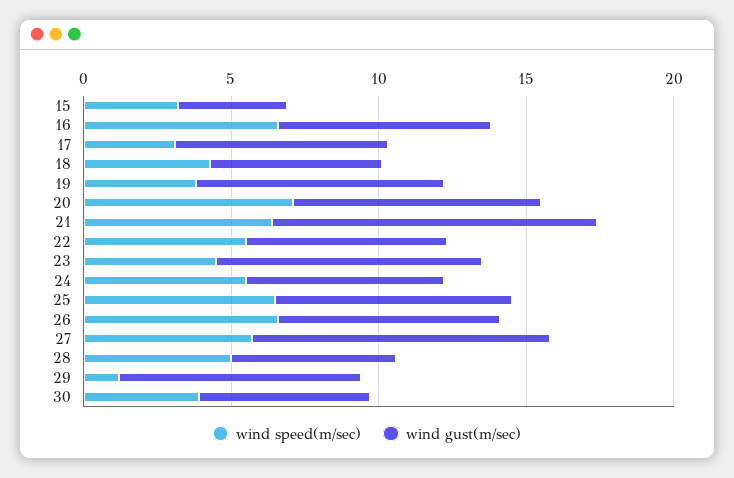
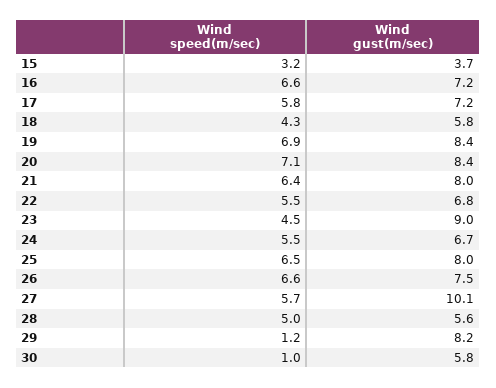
  {
    "wind speed(m/sec)": {
      "15": 3.2,
      "16": 6.6,
-     "17": 3,
+     "17": 5.8,
      "18": 4.3,
-     "19": 4,
+     "19": 6.9,
      "20": 7.1,
      "21": 6.4,
      "22": 5.5,
      "23": 4.5,
      "24": 5.5,
      "25": 6.5,
      "26": 6.6,
      "27": 5.7,
      "28": 5,
      "29": 1.2,
-     "30": 4
+     "30": 1
    },
    "wind gust(m/sec)": {
      "15": 3.7,
      "16": 7.2,
      "17": 7.2,
      "18": 5.8,
      "19": 8.4,
      "20": 8.4,
-     "21": 11,
+     "21": 8,
      "22": 6.8,
      "23": 9,
      "24": 6.7,
      "25": 8,
      "26": 7.5,
      "27": 10.1,
      "28": 5.6,
      "29": 8.2,
      "30": 5.8
    }
  }

